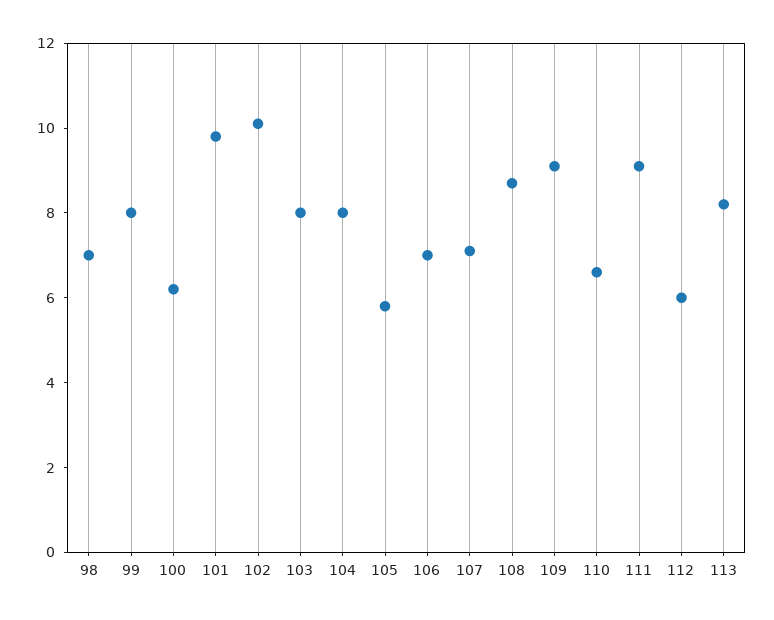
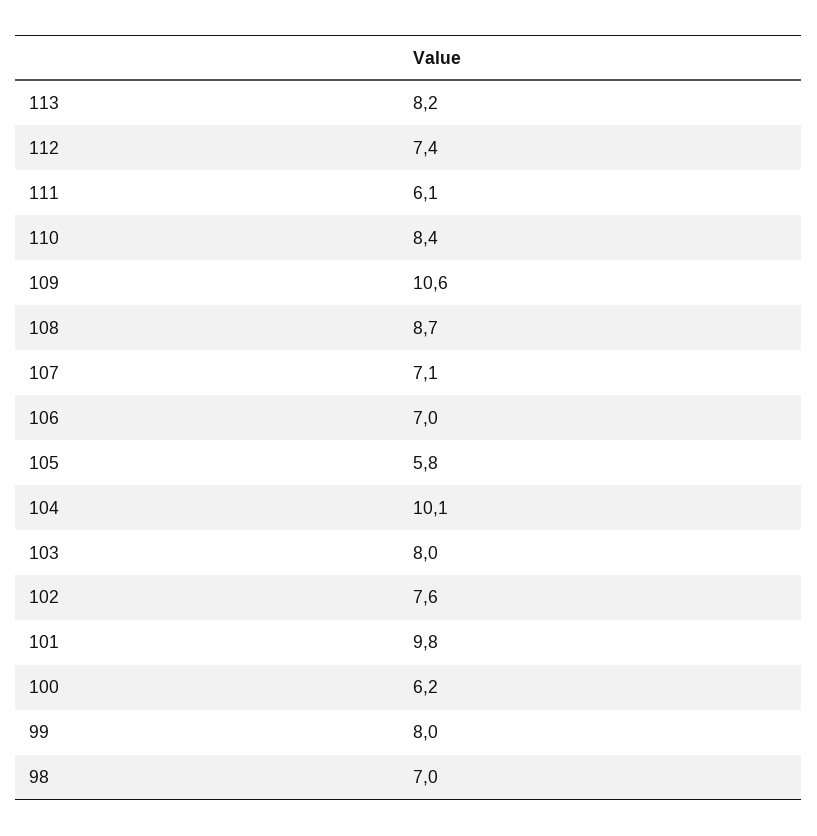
  {
    "98": 7,
    "99": 8,
    "100": 6.2,
    "101": 9.8,
-   "102": 10,
+   "102": 7.6,
    "103": 8,
-   "104": 8,
+   "104": 10.1,
    "105": 5.8,
    "106": 7,
    "107": 7.1,
    "108": 8.7,
-   "109": 9,
+   "109": 10.6,
-   "110": 6.5,
+   "110": 8.4,
-   "111": 9,
+   "111": 6.1,
-   "112": 6,
+   "112": 7.4,
    "113": 8.2
  }

